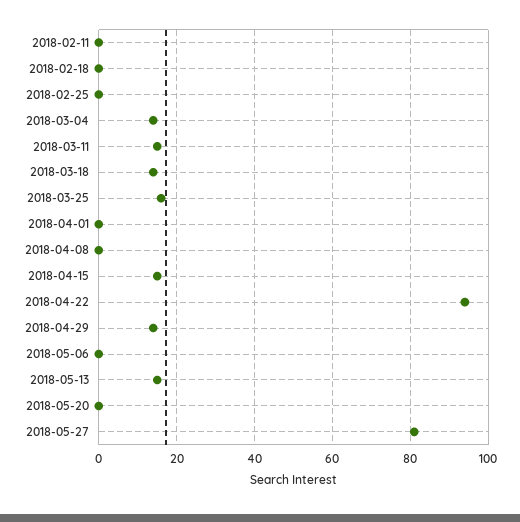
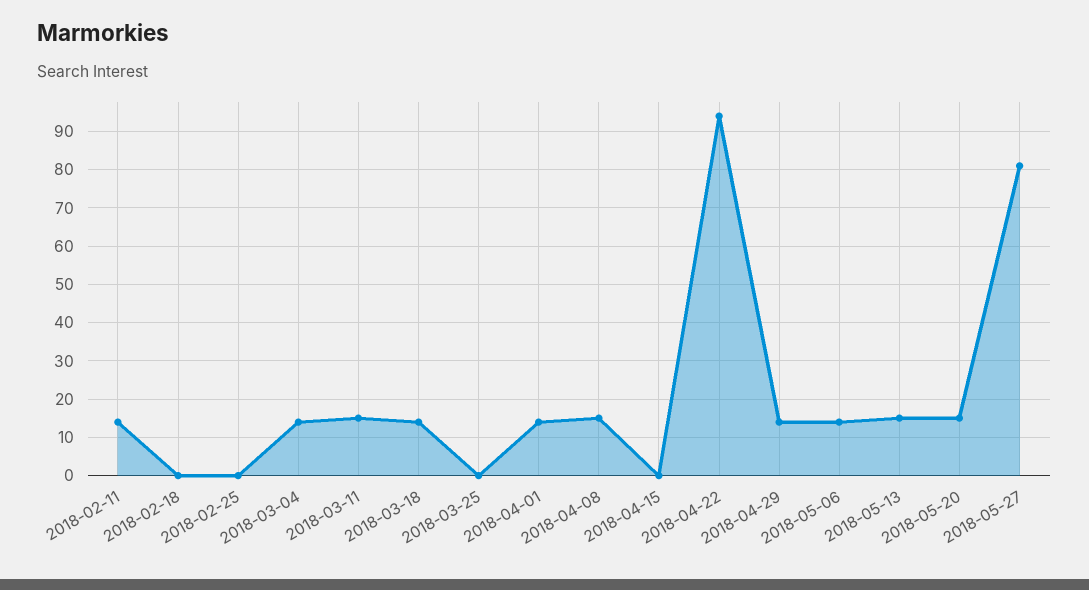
  {
-   "2018-02-11": 0,
+   "2018-02-11": 15,
    "2018-02-18": 0,
    "2018-02-25": 0,
    "2018-03-04": 15,
    "2018-03-11": 15,
    "2018-03-18": 15,
-   "2018-03-25": 15,
+   "2018-03-25": 0,
-   "2018-04-01": 0,
+   "2018-04-01": 15,
-   "2018-04-08": 0,
+   "2018-04-08": 15,
-   "2018-04-15": 15,
+   "2018-04-15": 0,
    "2018-04-22": 95,
    "2018-04-29": 15,
-   "2018-05-06": 0,
+   "2018-05-06": 15,
    "2018-05-13": 15,
-   "2018-05-20": 0,
+   "2018-05-20": 15,
    "2018-05-27": 80
  }

